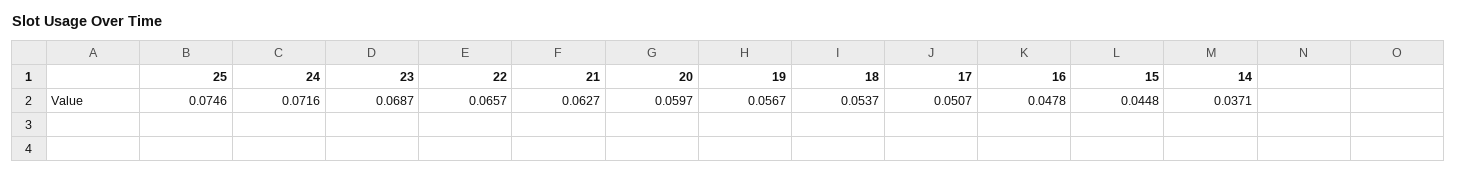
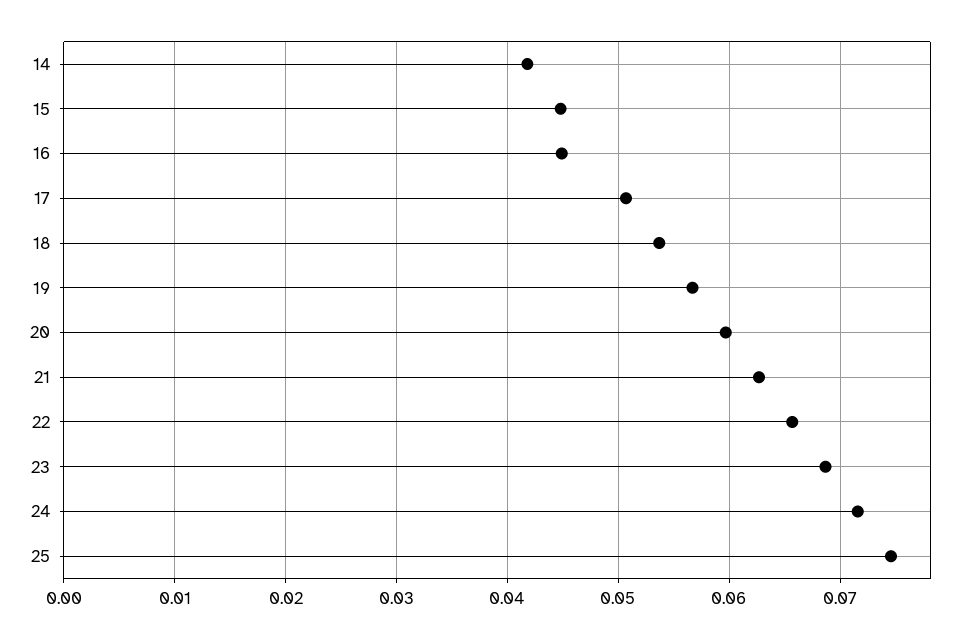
  {
    "25": 0.0746,
    "24": 0.0716,
    "23": 0.0687,
    "22": 0.0657,
    "21": 0.0627,
    "20": 0.0597,
    "19": 0.0567,
    "18": 0.0537,
    "17": 0.0507,
-   "16": 0.0478,
+   "16": 0.045,
    "15": 0.0448,
-   "14": 0.0371
+   "14": 0.042
  }

